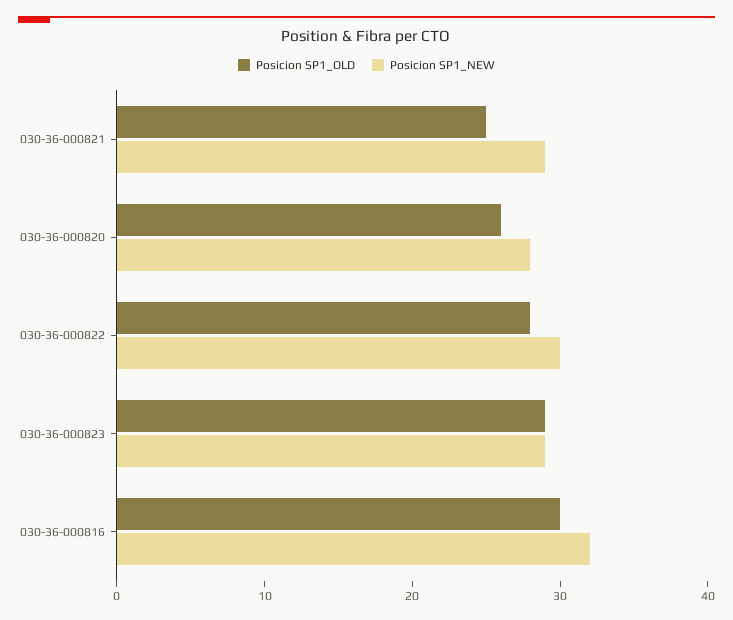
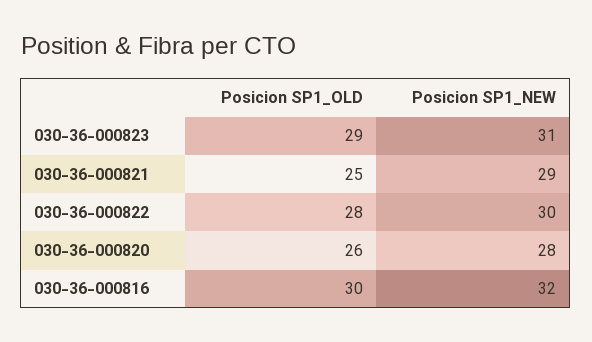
  {
    "Posicion SP1_OLD": {
      "030-36-000821": 25,
      "030-36-000820": 26,
      "030-36-000822": 28,
      "030-36-000823": 29,
      "030-36-000816": 30
    },
    "Posicion SP1_NEW": {
      "030-36-000821": 29,
      "030-36-000820": 28,
      "030-36-000822": 30,
-     "030-36-000823": 29,
+     "030-36-000823": 31,
      "030-36-000816": 32
    }
  }

